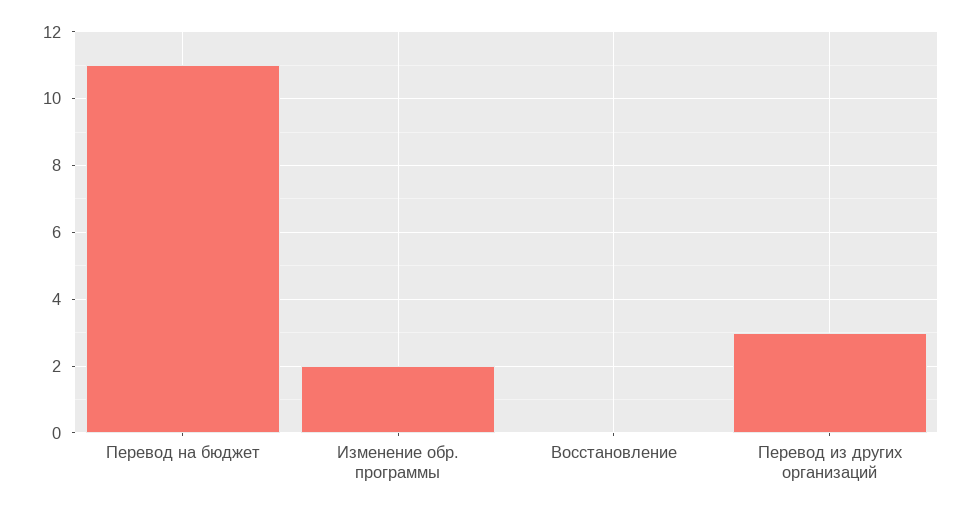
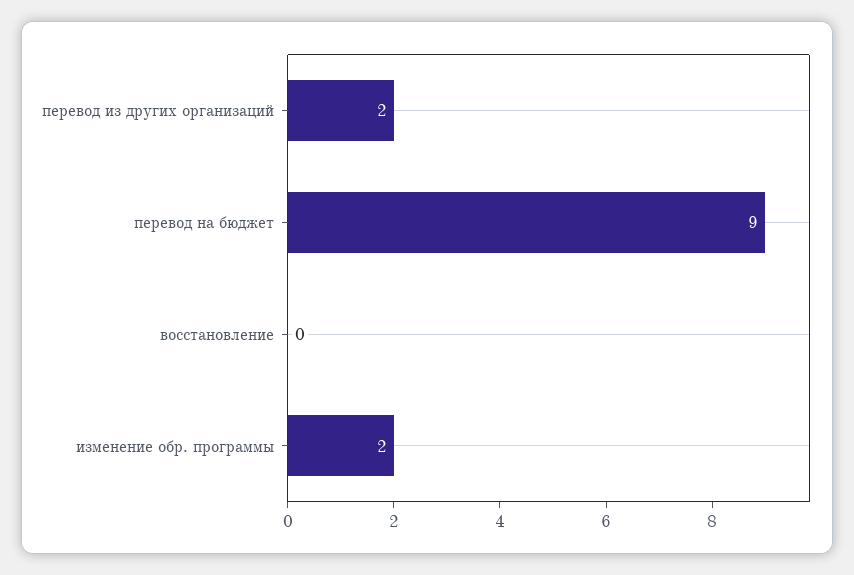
  {
-   "Перевод на бюджет": 11,
+   "Перевод на бюджет": 9,
    "Изменение обр. программы": 2,
    "Восстановление": 0,
-   "Перевод из других организаций": 3
+   "Перевод из других организаций": 2
  }

